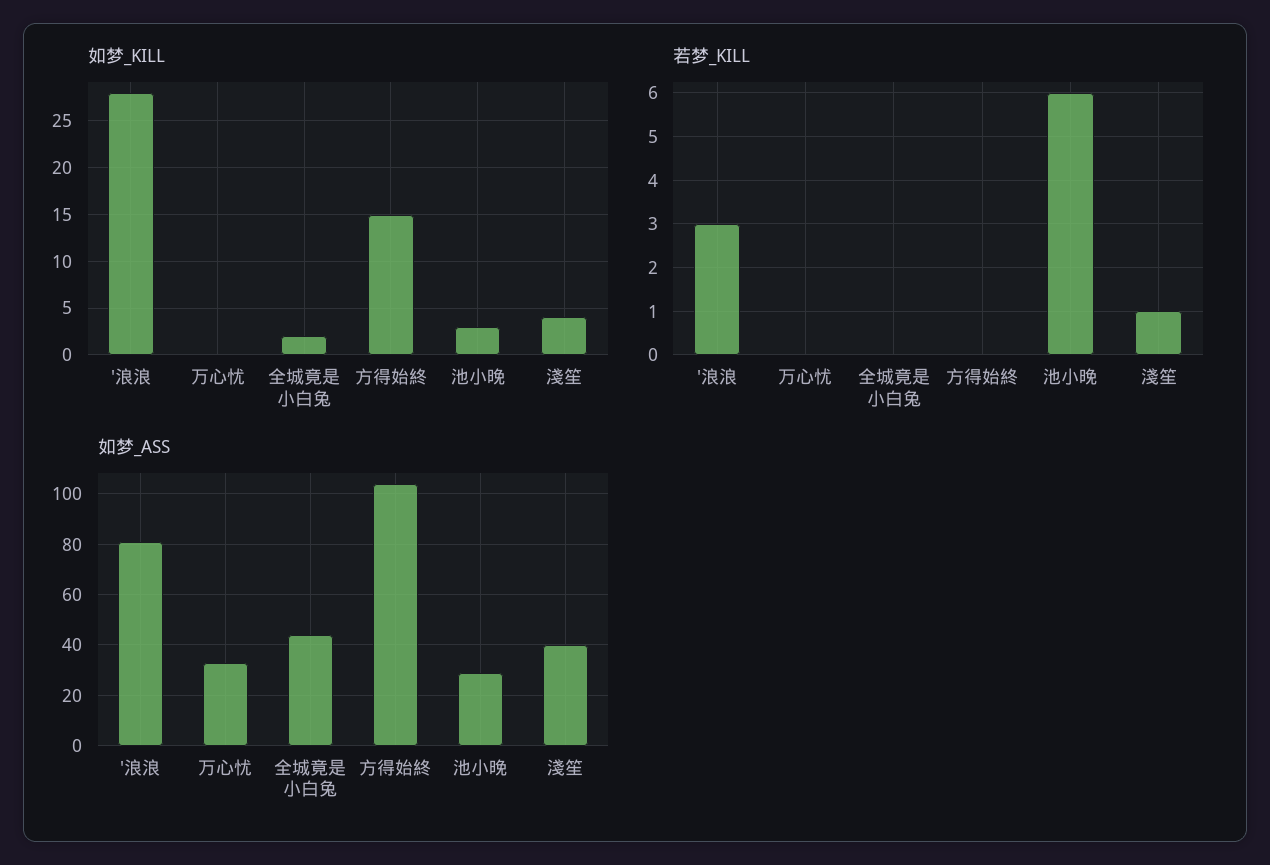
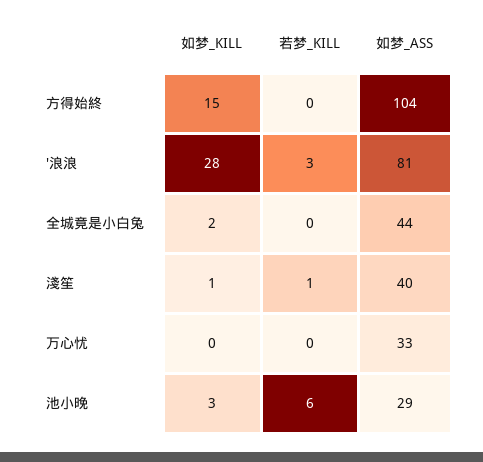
  {
    "如梦_KILL": {
      "′浪浪": 28,
      "万心忧": 0,
      "全城竟是小白兔": 2,
      "方得始終": 15,
      "池小晚": 3,
-     "淺笙": 4
+     "淺笙": 1
    },
    "若梦_KILL": {
      "′浪浪": 3,
      "万心忧": 0,
      "全城竟是小白兔": 0,
      "方得始終": 0,
      "池小晚": 6,
      "淺笙": 1
    },
    "如梦_ASS": {
      "′浪浪": 81,
      "万心忧": 33,
      "全城竟是小白兔": 44,
      "方得始終": 104,
      "池小晚": 29,
      "淺笙": 40
    }
  }

